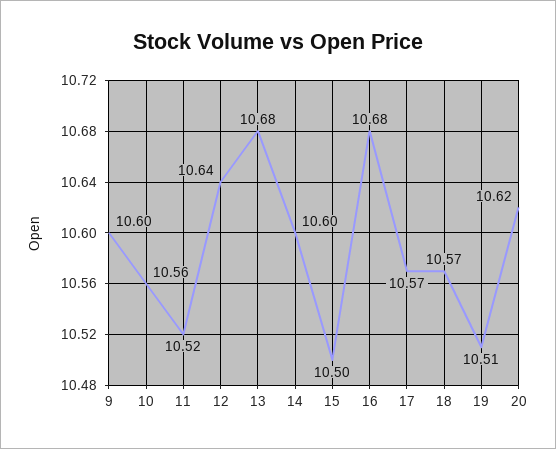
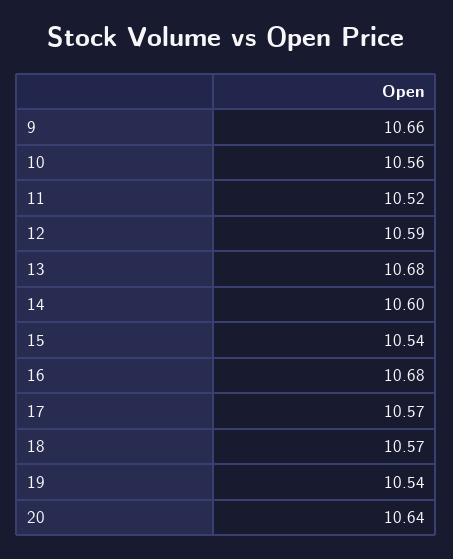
  {
-   "9": 10.6,
+   "9": 10.66,
    "10": 10.56,
    "11": 10.52,
-   "12": 10.64,
+   "12": 10.59,
    "13": 10.68,
    "14": 10.6,
-   "15": 10.5,
+   "15": 10.54,
    "16": 10.68,
    "17": 10.57,
    "18": 10.57,
-   "19": 10.51,
+   "19": 10.54,
-   "20": 10.62
+   "20": 10.64
  }

